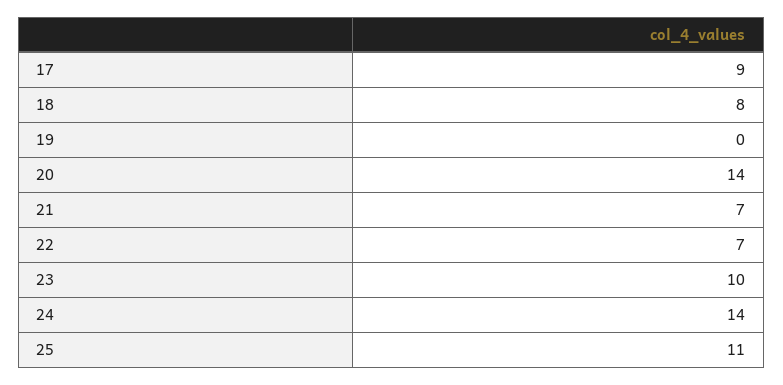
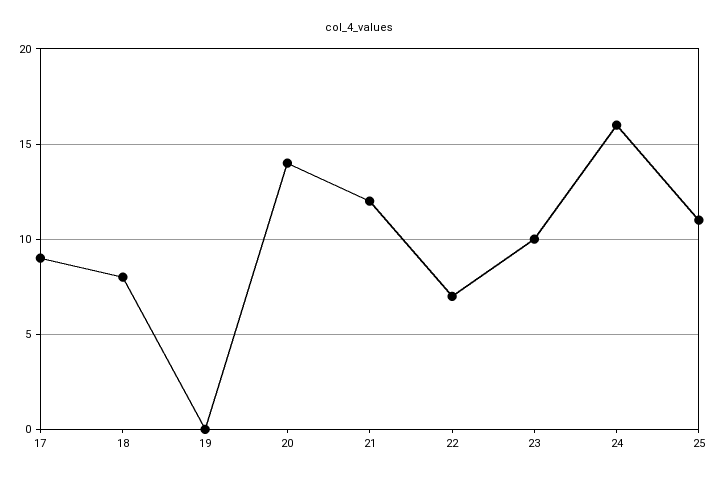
  {
    "17": 9,
    "18": 8,
    "19": 0,
    "20": 14,
-   "21": 7,
+   "21": 12,
    "22": 7,
    "23": 10,
-   "24": 14,
+   "24": 16,
    "25": 11
  }

